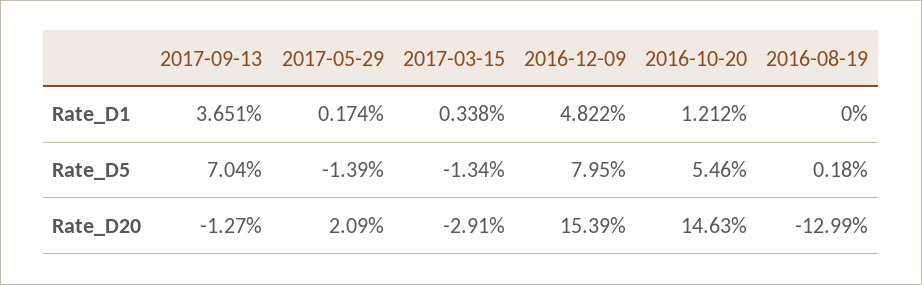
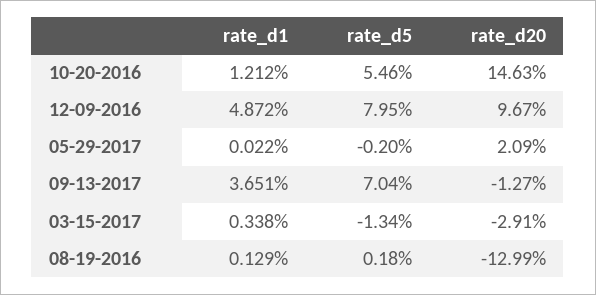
  {
    "2017-09-13": {
      "Rate_D1": 3.651,
      "Rate_D5": 7.04,
      "Rate_D20": -1.27
    },
    "2017-05-29": {
-     "Rate_D1": 0.174,
+     "Rate_D1": 0.022,
-     "Rate_D5": -1.39,
+     "Rate_D5": -0.2,
      "Rate_D20": 2.09
    },
    "2017-03-15": {
      "Rate_D1": 0.338,
      "Rate_D5": -1.34,
      "Rate_D20": -2.91
    },
    "2016-12-09": {
-     "Rate_D1": 4.822,
+     "Rate_D1": 4.872,
      "Rate_D5": 7.95,
-     "Rate_D20": 15.39
+     "Rate_D20": 9.67
    },
    "2016-10-20": {
      "Rate_D1": 1.212,
      "Rate_D5": 5.46,
      "Rate_D20": 14.63
    },
    "2016-08-19": {
-     "Rate_D1": 0,
+     "Rate_D1": 0.129,
      "Rate_D5": 0.18,
      "Rate_D20": -12.99
    }
  }

